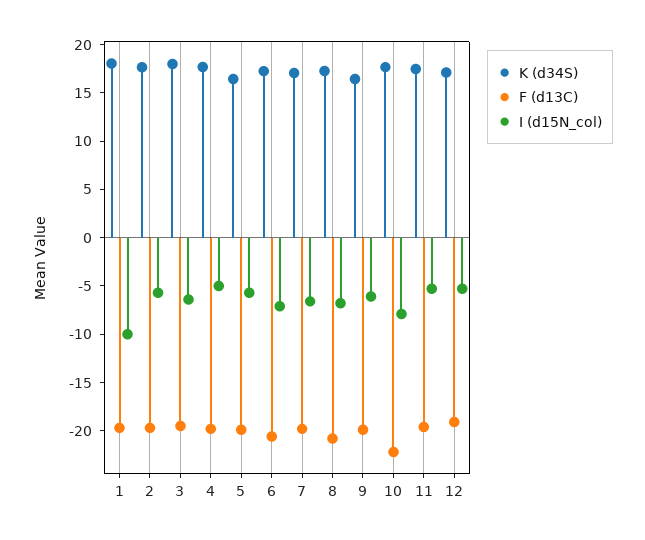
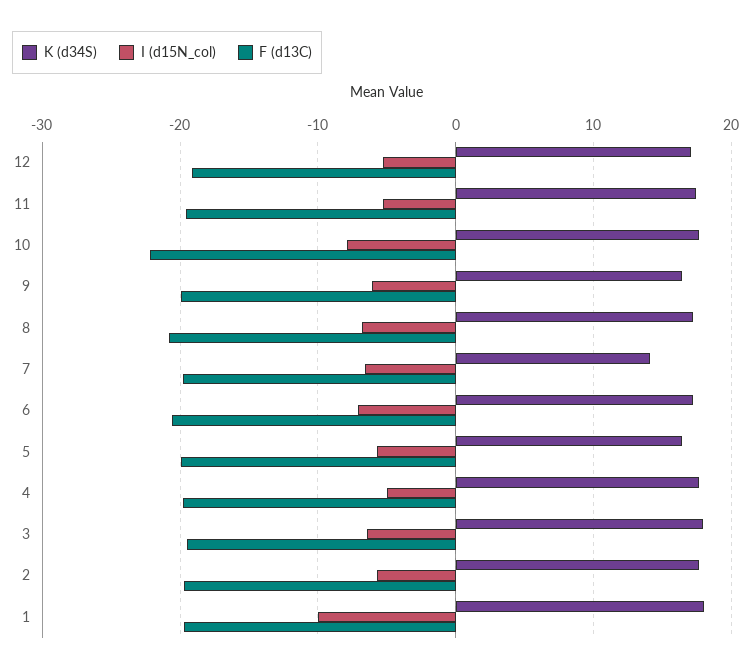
  {
    "K (d34S)": {
      "1": 18,
      "2": 18,
      "3": 18,
      "4": 18,
      "5": 16,
      "6": 17,
-     "7": 17,
+     "7": 14,
      "8": 17,
      "9": 16,
      "10": 18,
      "11": 17,
      "12": 17
    },
    "F (d13C)": {
      "1": -20,
      "2": -20,
      "3": -20,
      "4": -20,
      "5": -20,
      "6": -21,
      "7": -20,
      "8": -21,
      "9": -20,
      "10": -22,
      "11": -20,
      "12": -19
    },
    "I (d15N_col)": {
      "1": -10,
      "2": -6,
      "3": -6,
      "4": -5,
      "5": -6,
      "6": -7,
      "7": -7,
      "8": -7,
      "9": -6,
      "10": -8,
      "11": -5,
      "12": -5
    }
  }

